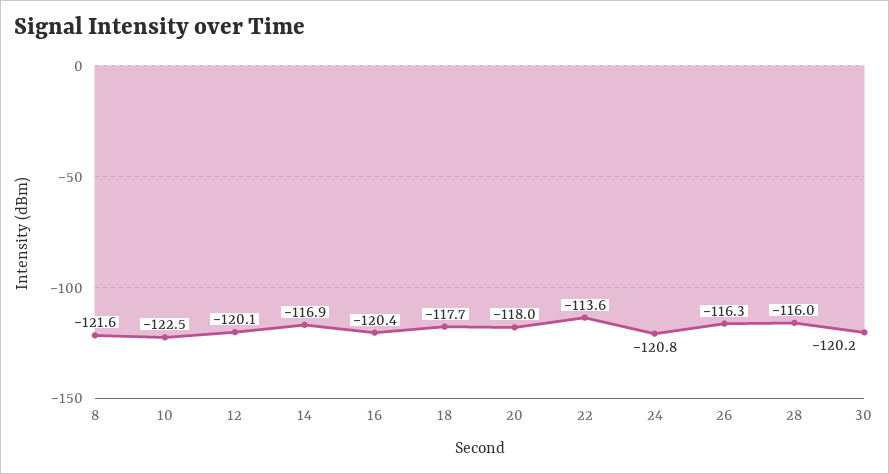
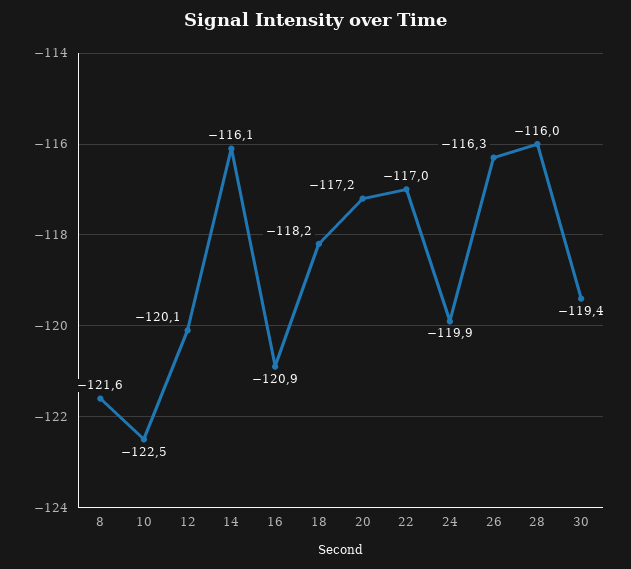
  {
    "8": -121.6,
    "10": -122.5,
    "12": -120.1,
-   "14": -116.9,
+   "14": -116.1,
-   "16": -120.4,
+   "16": -120.9,
-   "18": -117.7,
+   "18": -118.2,
-   "20": -118,
+   "20": -117.2,
-   "22": -113.6,
+   "22": -117,
-   "24": -120.8,
+   "24": -119.9,
    "26": -116.3,
    "28": -116,
-   "30": -120.2
+   "30": -119.4
  }

